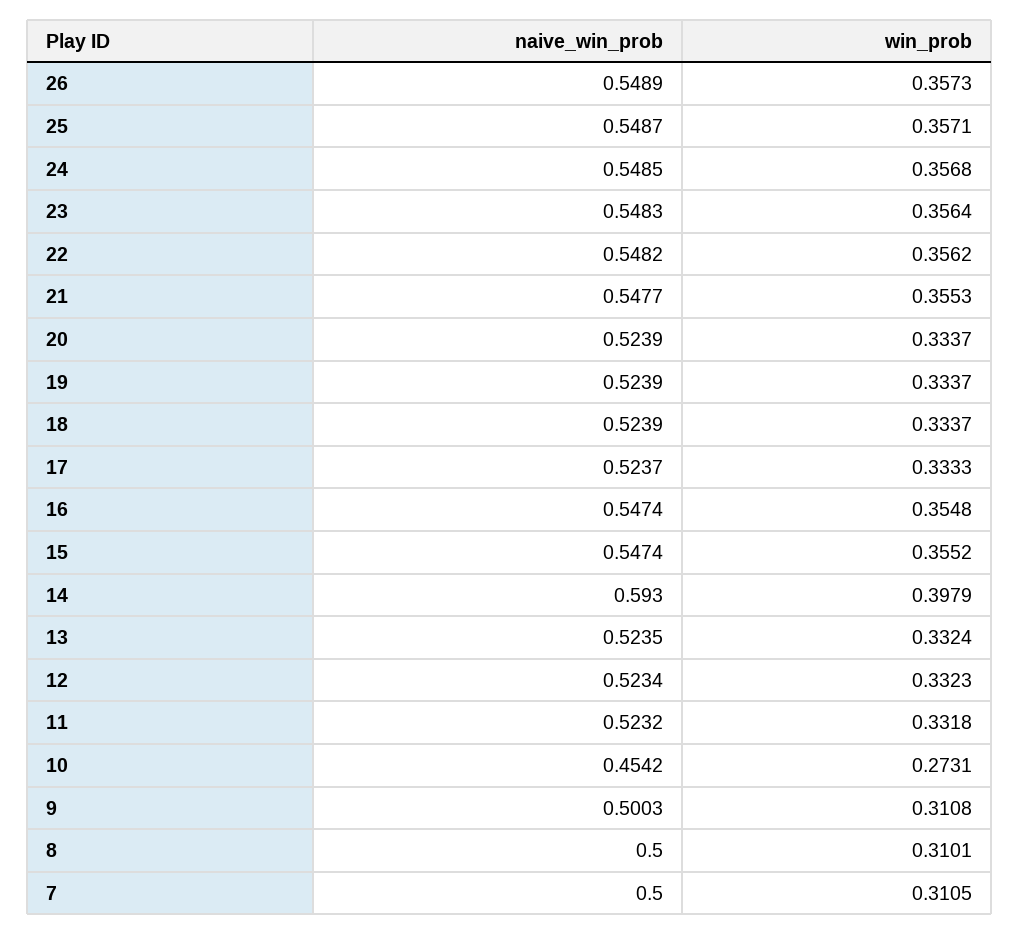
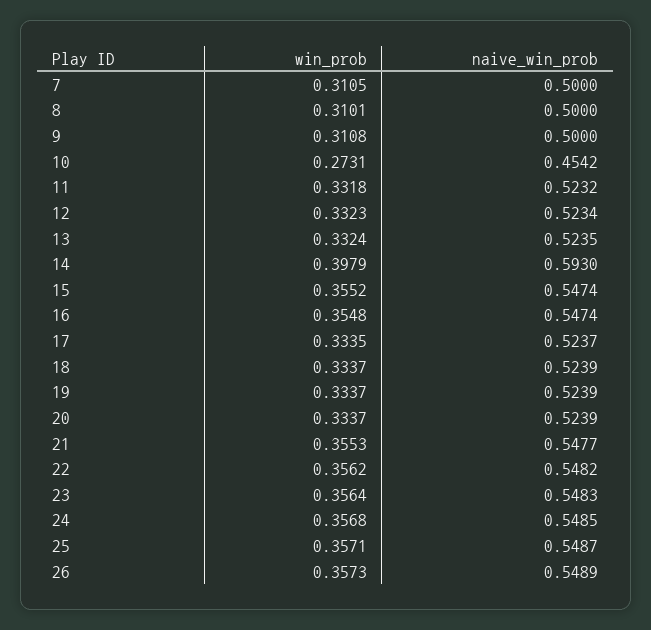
  {
    "naive_win_prob": {
      "26": 0.5489,
      "25": 0.5487,
      "24": 0.5485,
      "23": 0.5483,
      "22": 0.5482,
      "21": 0.5477,
      "20": 0.5239,
      "19": 0.5239,
      "18": 0.5239,
      "17": 0.5237,
      "16": 0.5474,
      "15": 0.5474,
      "14": 0.593,
      "13": 0.5235,
      "12": 0.5234,
      "11": 0.5232,
      "10": 0.4542,
-     "9": 0.5003,
+     "9": 0.5,
      "8": 0.5,
      "7": 0.5
    },
    "win_prob": {
      "26": 0.3573,
      "25": 0.3571,
      "24": 0.3568,
      "23": 0.3564,
      "22": 0.3562,
      "21": 0.3553,
      "20": 0.3337,
      "19": 0.3337,
      "18": 0.3337,
-     "17": 0.3333,
+     "17": 0.3335,
      "16": 0.3548,
      "15": 0.3552,
      "14": 0.3979,
      "13": 0.3324,
      "12": 0.3323,
      "11": 0.3318,
      "10": 0.2731,
      "9": 0.3108,
      "8": 0.3101,
      "7": 0.3105
    }
  }

